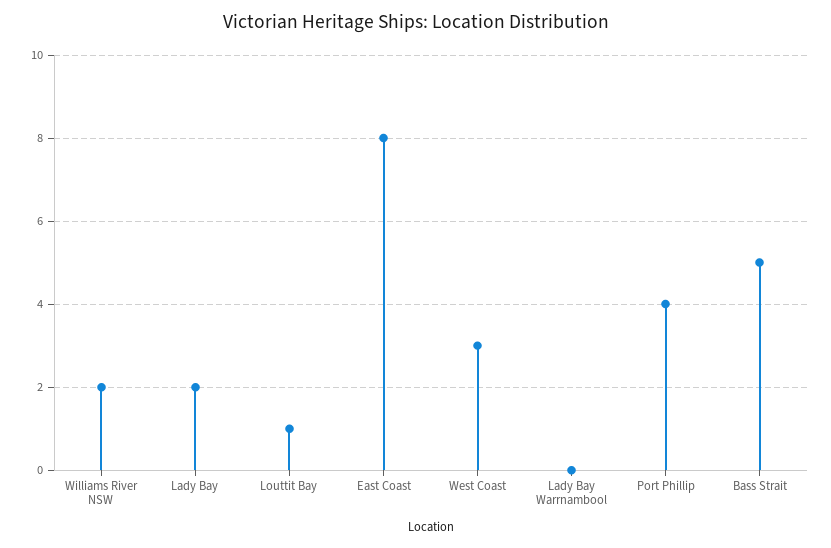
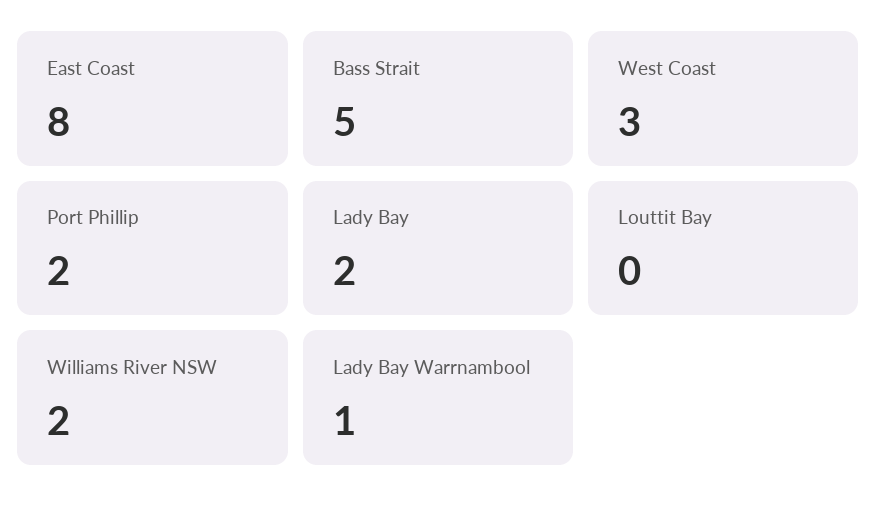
  {
    "Williams River NSW": 2,
    "Lady Bay": 2,
-   "Louttit Bay": 1,
+   "Louttit Bay": 0,
    "East Coast": 8,
    "West Coast": 3,
-   "Lady Bay Warrnambool": 0,
+   "Lady Bay Warrnambool": 1,
-   "Port Phillip": 4,
+   "Port Phillip": 2,
    "Bass Strait": 5
  }

